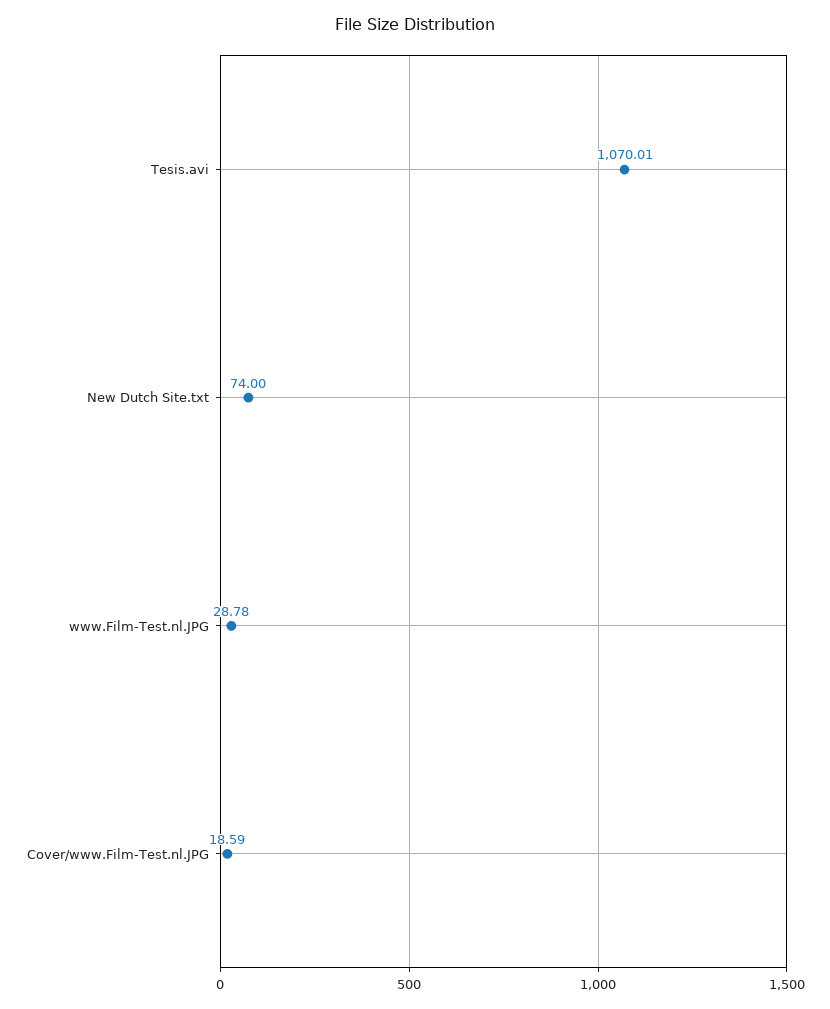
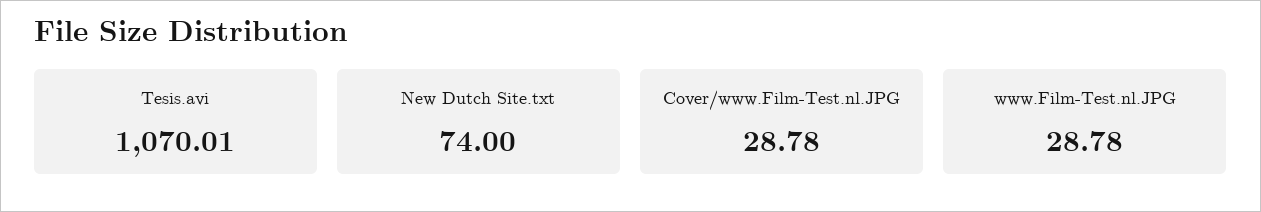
  {
    "Tesis.avi": 1070.01,
    "New Dutch Site.txt": 74,
    "www.Film-Test.nl.JPG": 28.78,
-   "Cover/www.Film-Test.nl.JPG": 18.59
+   "Cover/www.Film-Test.nl.JPG": 28.78
  }

